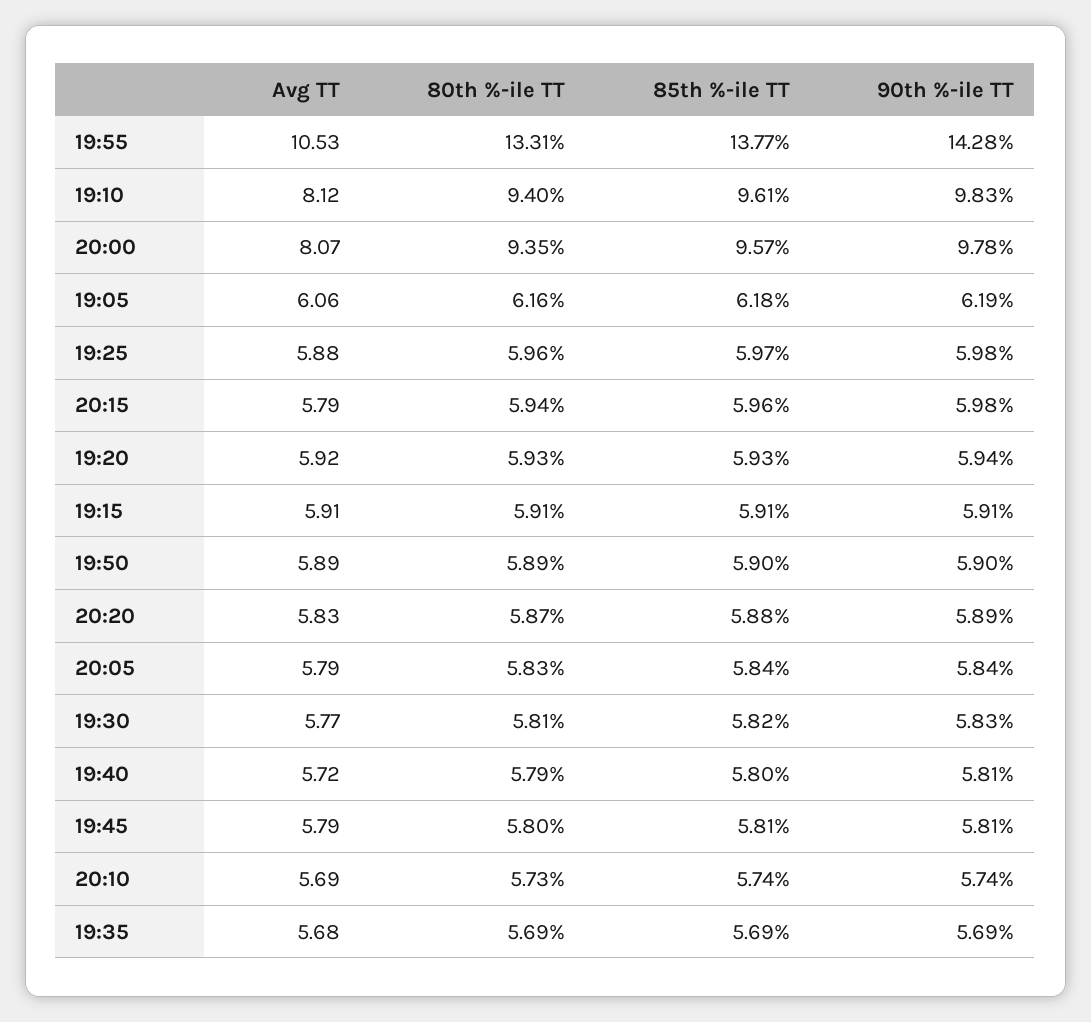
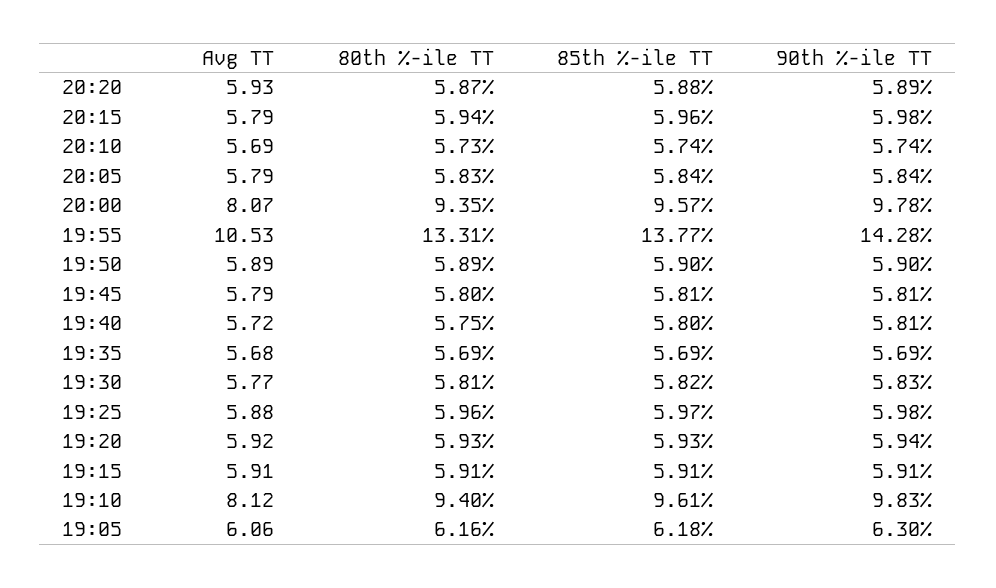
  {
    "Avg TT": {
      "19:55": 10.53,
      "19:10": 8.12,
      "20:00": 8.07,
      "19:05": 6.06,
      "19:25": 5.88,
      "20:15": 5.79,
      "19:20": 5.92,
      "19:15": 5.91,
      "19:50": 5.89,
-     "20:20": 5.83,
+     "20:20": 5.93,
      "20:05": 5.79,
      "19:30": 5.77,
      "19:40": 5.72,
      "19:45": 5.79,
      "20:10": 5.69,
      "19:35": 5.68
    },
    "80th %-ile TT": {
      "19:55": 13.31,
      "19:10": 9.4,
      "20:00": 9.35,
      "19:05": 6.16,
      "19:25": 5.96,
      "20:15": 5.94,
      "19:20": 5.93,
      "19:15": 5.91,
      "19:50": 5.89,
      "20:20": 5.87,
      "20:05": 5.83,
      "19:30": 5.81,
-     "19:40": 5.79,
+     "19:40": 5.75,
      "19:45": 5.8,
      "20:10": 5.73,
      "19:35": 5.69
    },
    "85th %-ile TT": {
      "19:55": 13.77,
      "19:10": 9.61,
      "20:00": 9.57,
      "19:05": 6.18,
      "19:25": 5.97,
      "20:15": 5.96,
      "19:20": 5.93,
      "19:15": 5.91,
      "19:50": 5.9,
      "20:20": 5.88,
      "20:05": 5.84,
      "19:30": 5.82,
      "19:40": 5.8,
      "19:45": 5.81,
      "20:10": 5.74,
      "19:35": 5.69
    },
    "90th %-ile TT": {
      "19:55": 14.28,
      "19:10": 9.83,
      "20:00": 9.78,
-     "19:05": 6.19,
+     "19:05": 6.3,
      "19:25": 5.98,
      "20:15": 5.98,
      "19:20": 5.94,
      "19:15": 5.91,
      "19:50": 5.9,
      "20:20": 5.89,
      "20:05": 5.84,
      "19:30": 5.83,
      "19:40": 5.81,
      "19:45": 5.81,
      "20:10": 5.74,
      "19:35": 5.69
    }
  }

